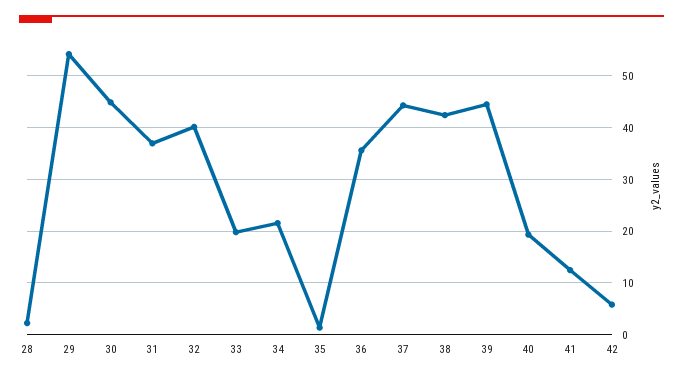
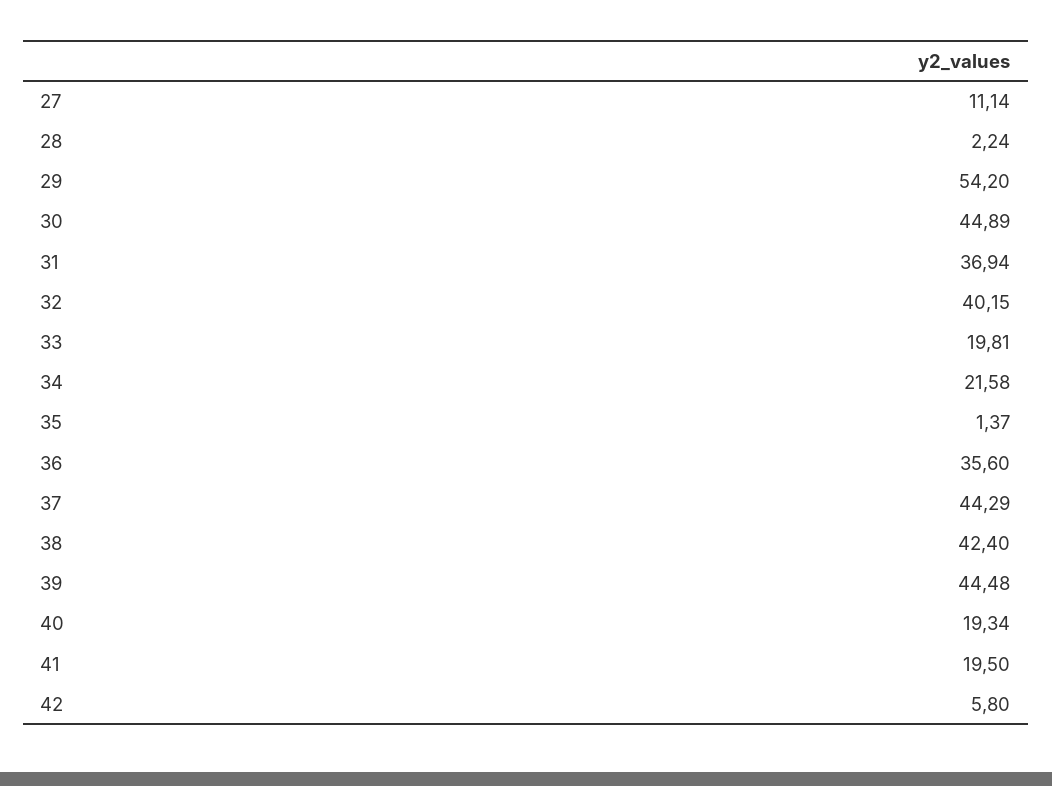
  {
    "28": 2.24,
    "29": 54.2,
    "30": 44.89,
    "31": 36.94,
    "32": 40.15,
    "33": 19.81,
    "34": 21.58,
    "35": 1.37,
    "36": 35.6,
    "37": 44.29,
    "38": 42.4,
    "39": 44.48,
    "40": 19.34,
-   "41": 12,
+   "41": 19.5,
-   "42": 5.8
+   "42": 5.8,
+   "27": 11.14
  }

